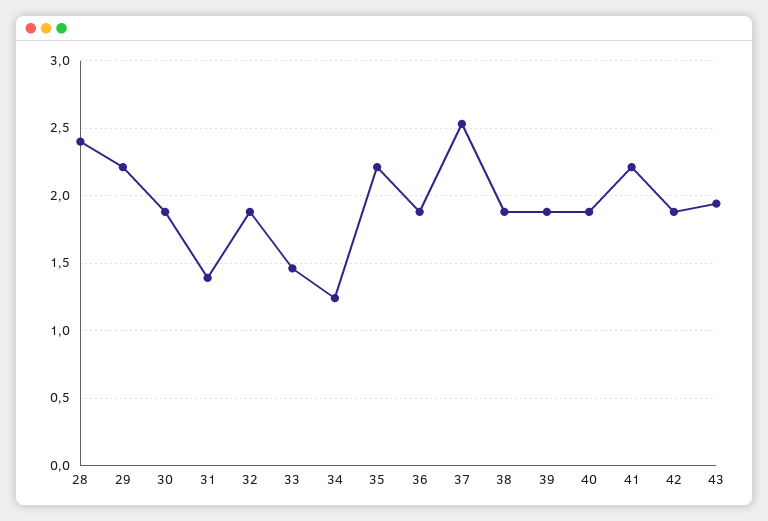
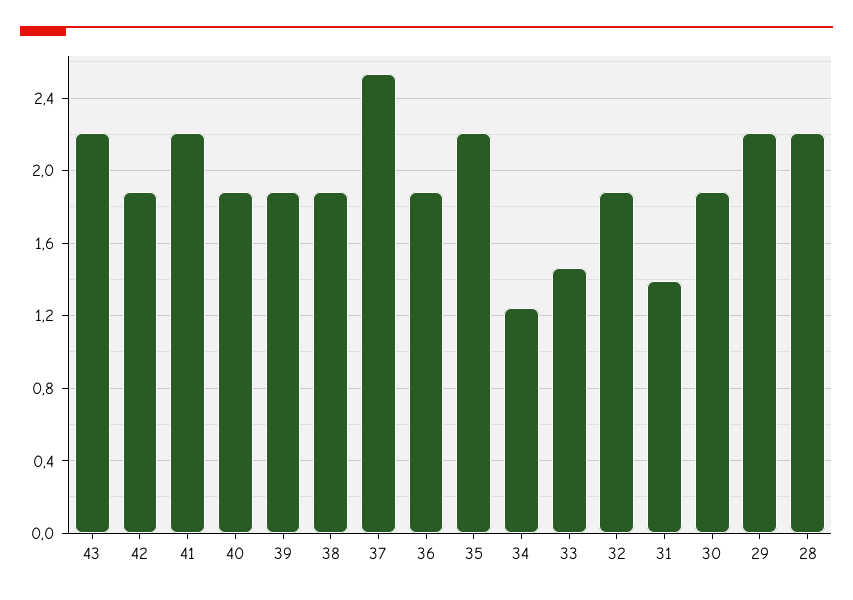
  {
-   "28": 2.4,
+   "28": 2.2,
    "29": 2.2,
    "30": 1.9,
    "31": 1.4,
    "32": 1.9,
    "33": 1.45,
    "34": 1.25,
    "35": 2.2,
    "36": 1.9,
    "37": 2.55,
    "38": 1.9,
    "39": 1.9,
    "40": 1.9,
    "41": 2.2,
    "42": 1.9,
-   "43": 1.95
+   "43": 2.2
  }

